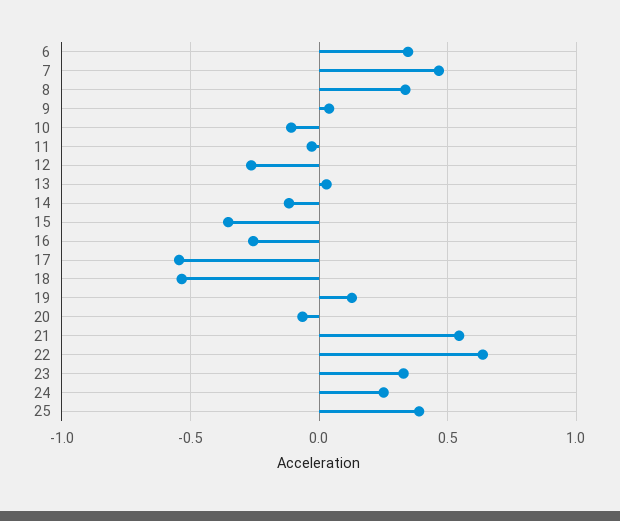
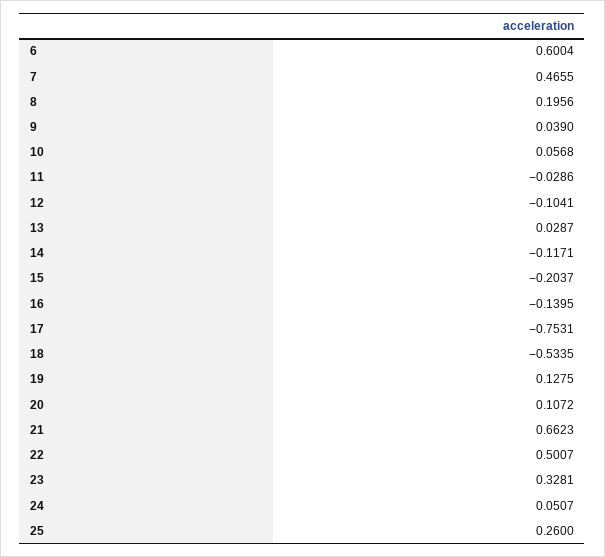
  {
-   "6": 0.35,
+   "6": 0.6004,
    "7": 0.4655,
-   "8": 0.35,
+   "8": 0.1956,
    "9": 0.039,
-   "10": -0.1,
+   "10": 0.0568,
    "11": -0.0286,
-   "12": -0.25,
+   "12": -0.1041,
    "13": 0.0287,
    "14": -0.1171,
-   "15": -0.35,
+   "15": -0.2037,
-   "16": -0.25,
+   "16": -0.1395,
-   "17": -0.55,
+   "17": -0.7531,
    "18": -0.5335,
    "19": 0.1275,
-   "20": -0.05,
+   "20": 0.1072,
-   "21": 0.55,
+   "21": 0.6623,
-   "22": 0.65,
+   "22": 0.5007,
    "23": 0.3281,
-   "24": 0.25,
+   "24": 0.0507,
-   "25": 0.4
+   "25": 0.26
  }

